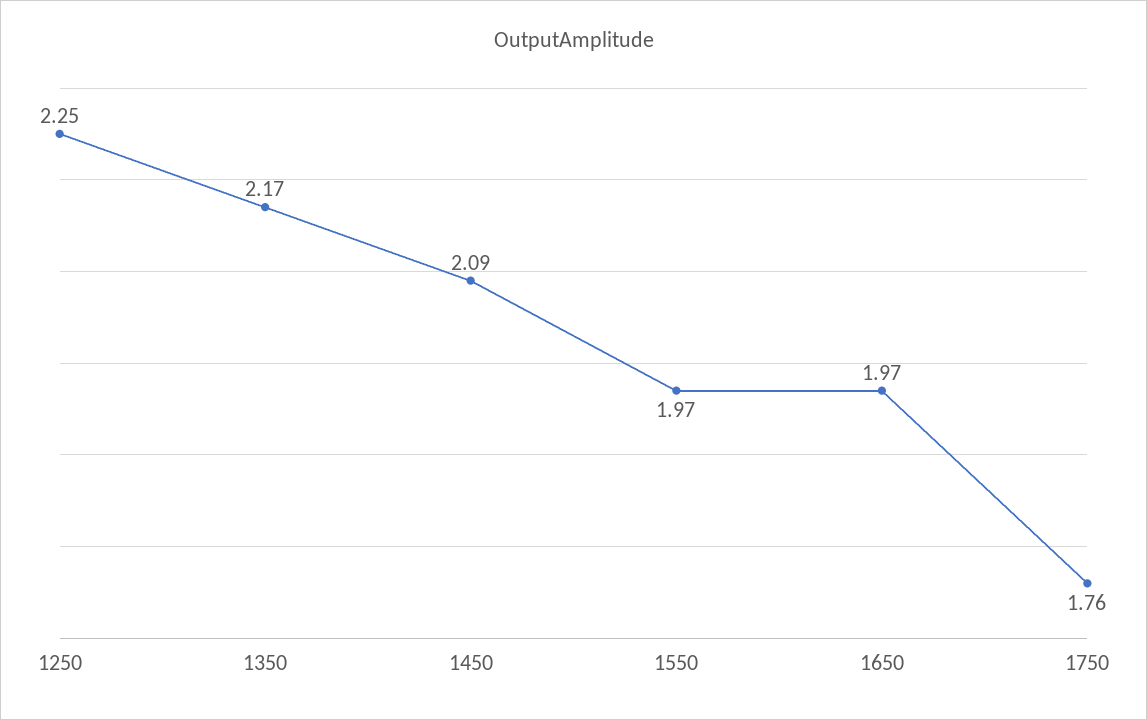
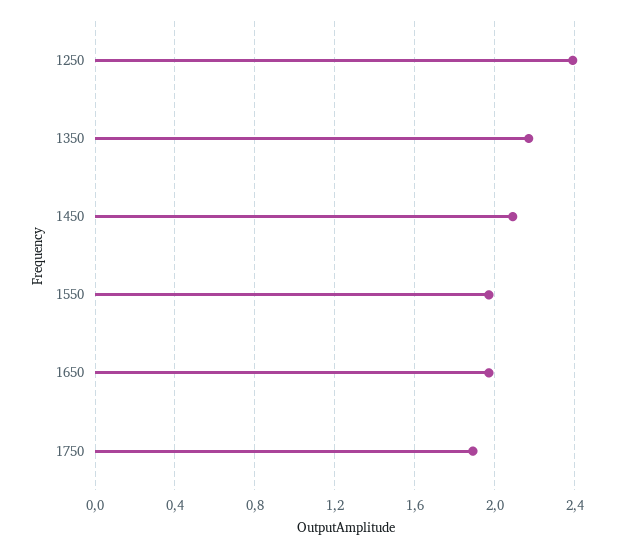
  {
-   "1250": 2.25,
+   "1250": 2.4,
    "1350": 2.17,
    "1450": 2.09,
    "1550": 1.97,
    "1650": 1.97,
-   "1750": 1.76
+   "1750": 1.9
  }

